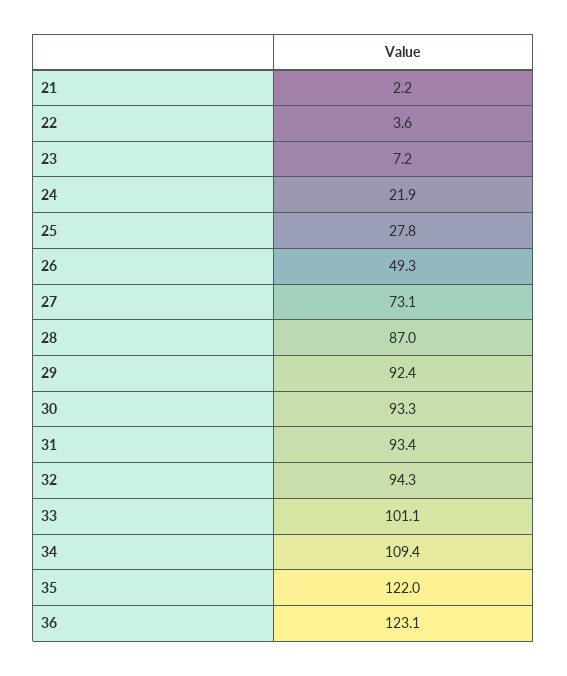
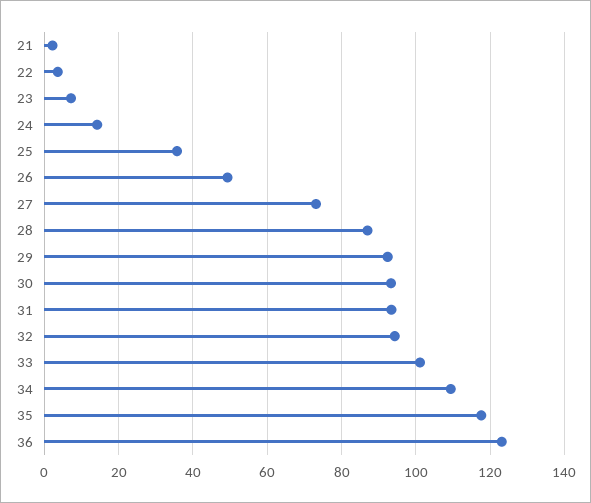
  {
    "21": 2.2,
    "22": 3.6,
    "23": 7.2,
-   "24": 21.9,
+   "24": 14,
-   "25": 27.8,
+   "25": 36,
    "26": 49.3,
    "27": 73.1,
    "28": 87,
    "29": 92.4,
    "30": 93.3,
    "31": 93.4,
    "32": 94.3,
    "33": 101.1,
    "34": 109.4,
-   "35": 122,
+   "35": 118,
    "36": 123.1
  }

